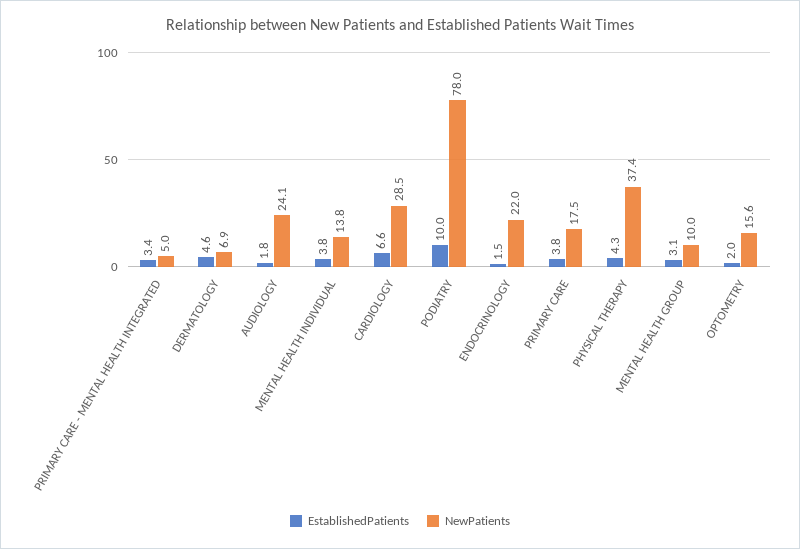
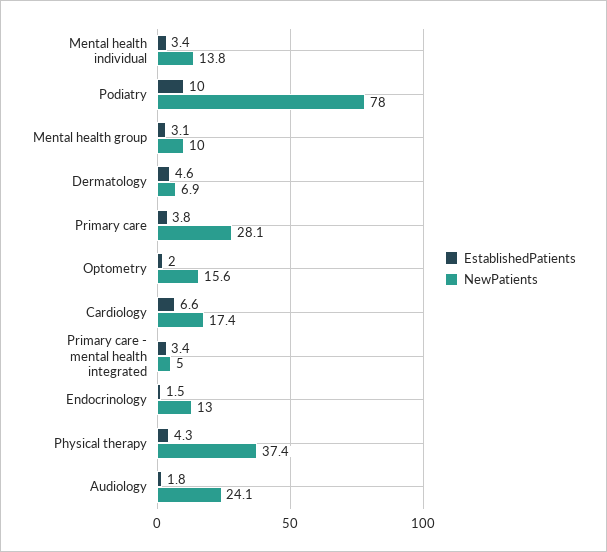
  {
    "EstablishedPatients": {
      "PRIMARY CARE - MENTAL HEALTH INTEGRATED": 3.4,
      "DERMATOLOGY": 4.6,
      "AUDIOLOGY": 1.8,
-     "MENTAL HEALTH INDIVIDUAL": 3.8,
+     "MENTAL HEALTH INDIVIDUAL": 3.4,
      "CARDIOLOGY": 6.6,
      "PODIATRY": 10,
      "ENDOCRINOLOGY": 1.5,
      "PRIMARY CARE": 3.8,
      "PHYSICAL THERAPY": 4.3,
      "MENTAL HEALTH GROUP": 3.1,
      "OPTOMETRY": 2
    },
    "NewPatients": {
      "PRIMARY CARE - MENTAL HEALTH INTEGRATED": 5,
      "DERMATOLOGY": 6.9,
      "AUDIOLOGY": 24.1,
      "MENTAL HEALTH INDIVIDUAL": 13.8,
-     "CARDIOLOGY": 28.5,
+     "CARDIOLOGY": 17.4,
      "PODIATRY": 78,
-     "ENDOCRINOLOGY": 22,
+     "ENDOCRINOLOGY": 13,
-     "PRIMARY CARE": 17.5,
+     "PRIMARY CARE": 28.1,
      "PHYSICAL THERAPY": 37.4,
      "MENTAL HEALTH GROUP": 10,
      "OPTOMETRY": 15.6
    }
  }

